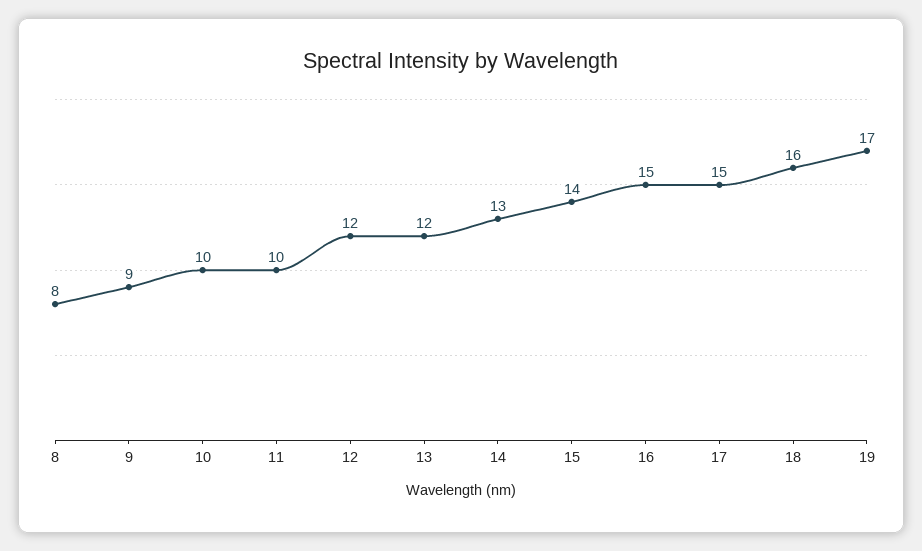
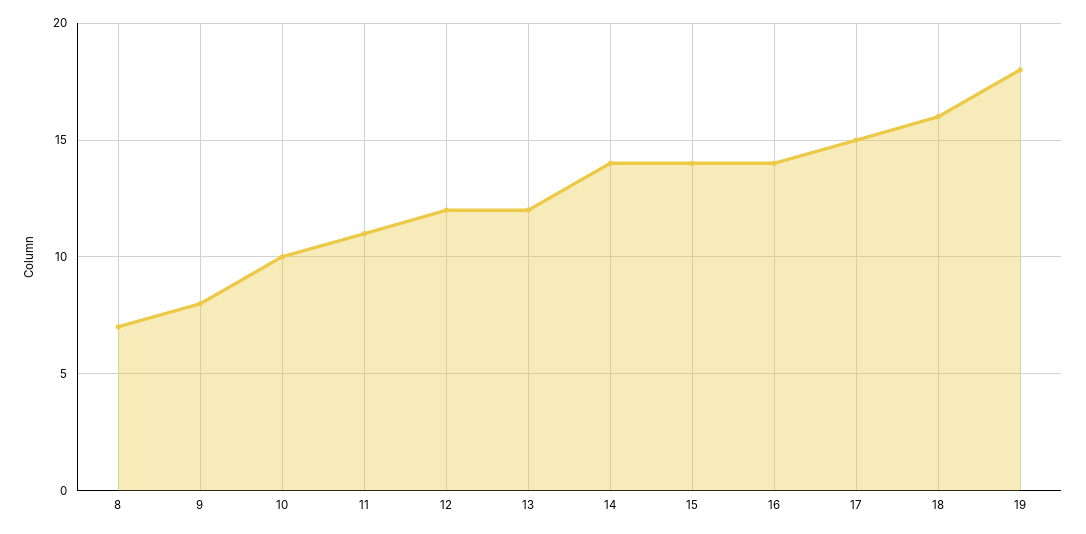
  {
-   "8": 8,
+   "8": 7,
-   "9": 9,
+   "9": 8,
    "10": 10,
-   "11": 10,
+   "11": 11,
    "12": 12,
    "13": 12,
-   "14": 13,
+   "14": 14,
    "15": 14,
-   "16": 15,
+   "16": 14,
    "17": 15,
    "18": 16,
-   "19": 17
+   "19": 18
  }

